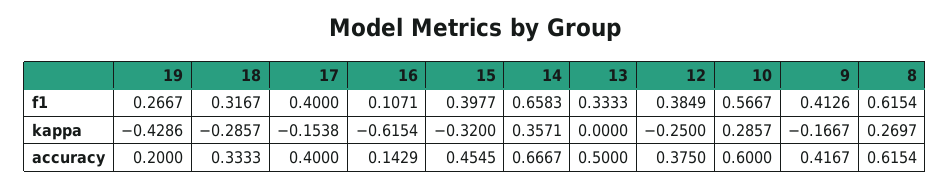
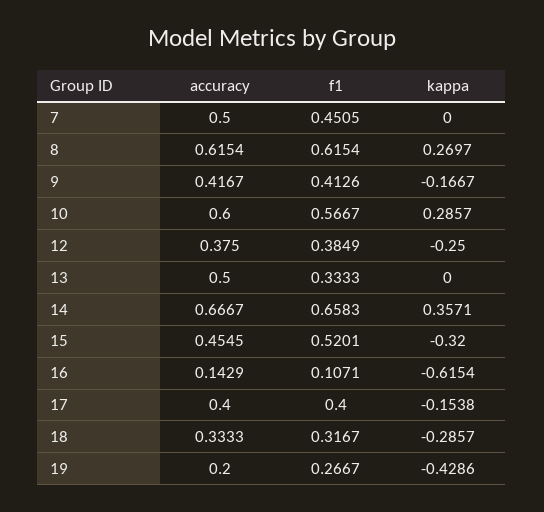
  {
    "19": {
      "f1": 0.2667,
      "kappa": -0.4286,
      "accuracy": 0.2
    },
    "18": {
      "f1": 0.3167,
      "kappa": -0.2857,
      "accuracy": 0.3333
    },
    "17": {
      "f1": 0.4,
      "kappa": -0.1538,
      "accuracy": 0.4
    },
    "16": {
      "f1": 0.1071,
      "kappa": -0.6154,
      "accuracy": 0.1429
    },
    "15": {
-     "f1": 0.3977,
+     "f1": 0.5201,
      "kappa": -0.32,
      "accuracy": 0.4545
    },
    "14": {
      "f1": 0.6583,
      "kappa": 0.3571,
      "accuracy": 0.6667
    },
    "13": {
      "f1": 0.3333,
      "kappa": 0,
      "accuracy": 0.5
    },
    "12": {
      "f1": 0.3849,
      "kappa": -0.25,
      "accuracy": 0.375
    },
    "10": {
      "f1": 0.5667,
      "kappa": 0.2857,
      "accuracy": 0.6
    },
    "9": {
      "f1": 0.4126,
      "kappa": -0.1667,
      "accuracy": 0.4167
    },
    "8": {
      "f1": 0.6154,
      "kappa": 0.2697,
      "accuracy": 0.6154
-   }
+   },
+   "7": {
+     "accuracy": 0.5,
+     "f1": 0.4505,
+     "kappa": 0
+   }
  }

